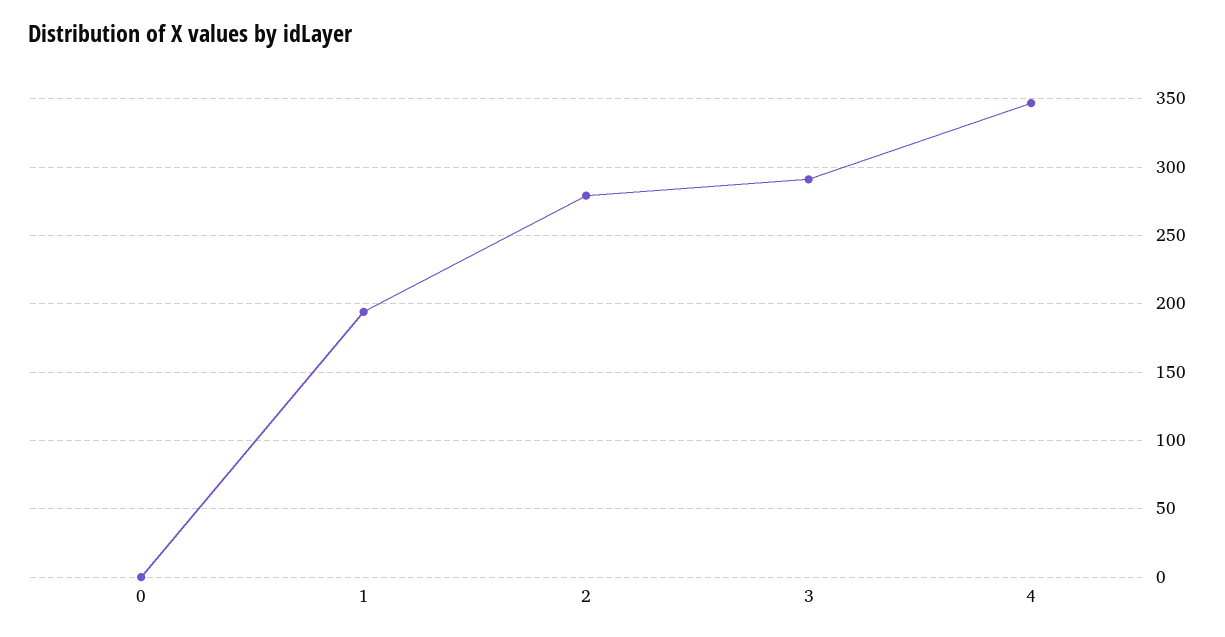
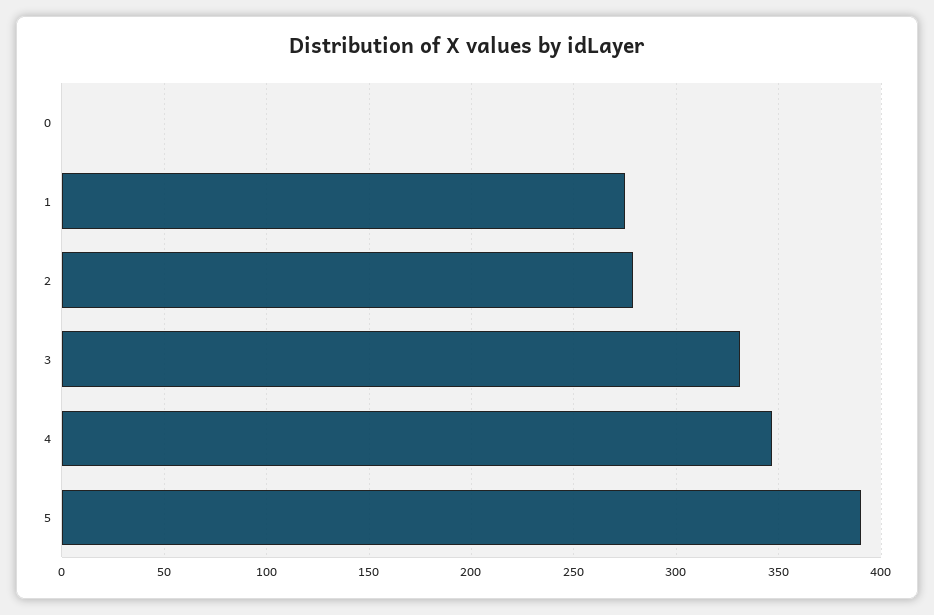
  {
    "0": 0,
-   "1": 195,
+   "1": 275,
    "2": 280,
-   "3": 290,
+   "3": 330,
-   "4": 345
+   "4": 345,
+   "5": 390
  }

